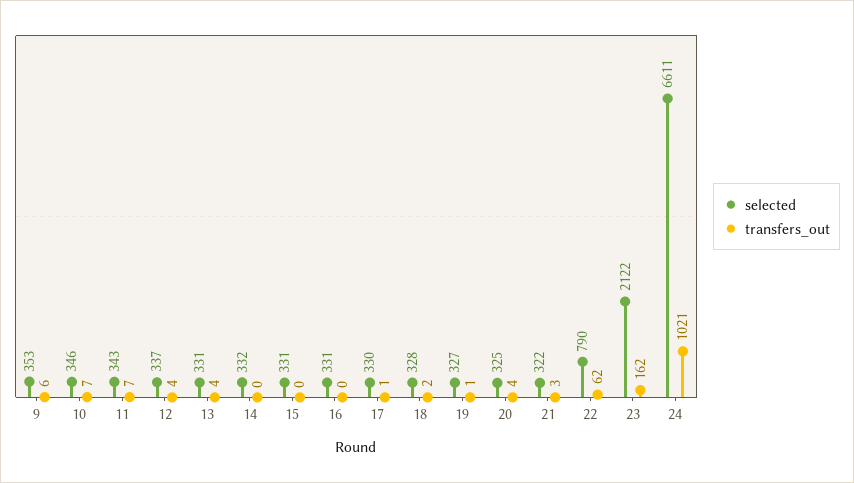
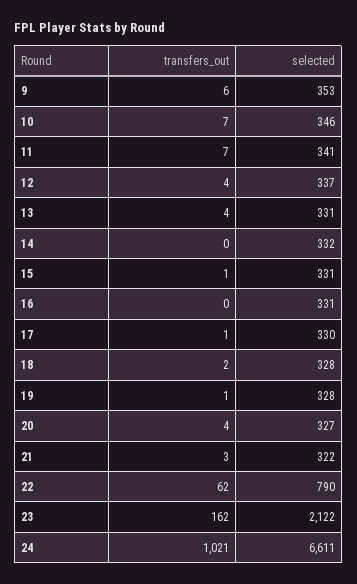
  {
    "selected": {
      "9": 353,
      "10": 346,
-     "11": 343,
+     "11": 341,
      "12": 337,
      "13": 331,
      "14": 332,
      "15": 331,
      "16": 331,
      "17": 330,
      "18": 328,
-     "19": 327,
+     "19": 328,
-     "20": 325,
+     "20": 327,
      "21": 322,
      "22": 790,
      "23": 2122,
      "24": 6611
    },
    "transfers_out": {
      "9": 6,
      "10": 7,
      "11": 7,
      "12": 4,
      "13": 4,
      "14": 0,
-     "15": 0,
+     "15": 1,
      "16": 0,
      "17": 1,
      "18": 2,
      "19": 1,
      "20": 4,
      "21": 3,
      "22": 62,
      "23": 162,
      "24": 1021
    }
  }

